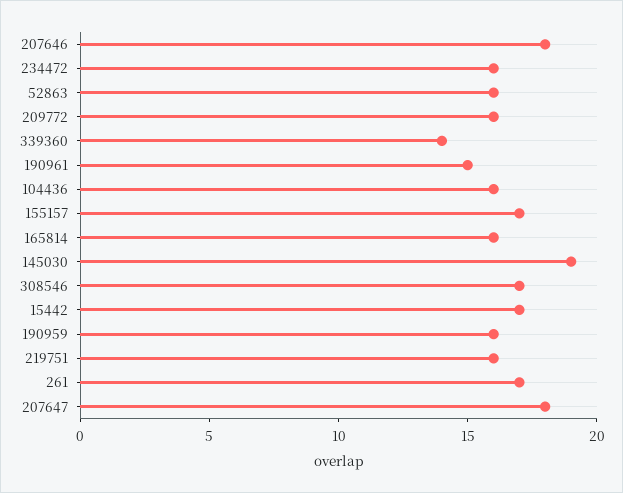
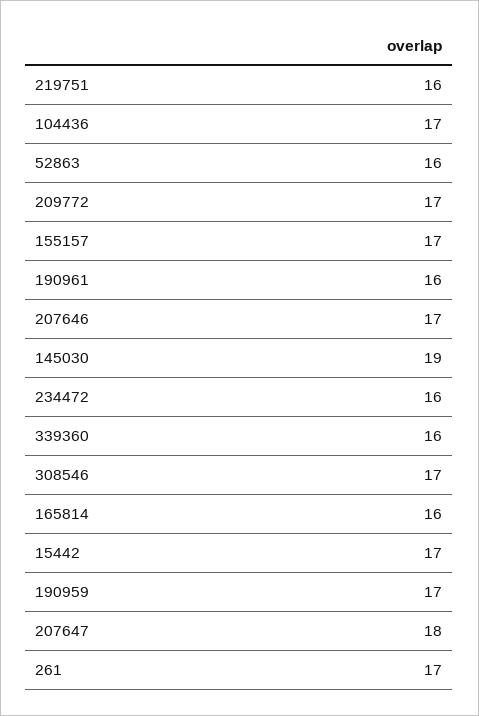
  {
-   "207646": 18,
+   "207646": 17,
    "234472": 16,
    "52863": 16,
-   "209772": 16,
+   "209772": 17,
-   "339360": 14,
+   "339360": 16,
-   "190961": 15,
+   "190961": 16,
-   "104436": 16,
+   "104436": 17,
    "155157": 17,
    "165814": 16,
    "145030": 19,
    "308546": 17,
    "15442": 17,
-   "190959": 16,
+   "190959": 17,
    "219751": 16,
    "261": 17,
    "207647": 18
  }

